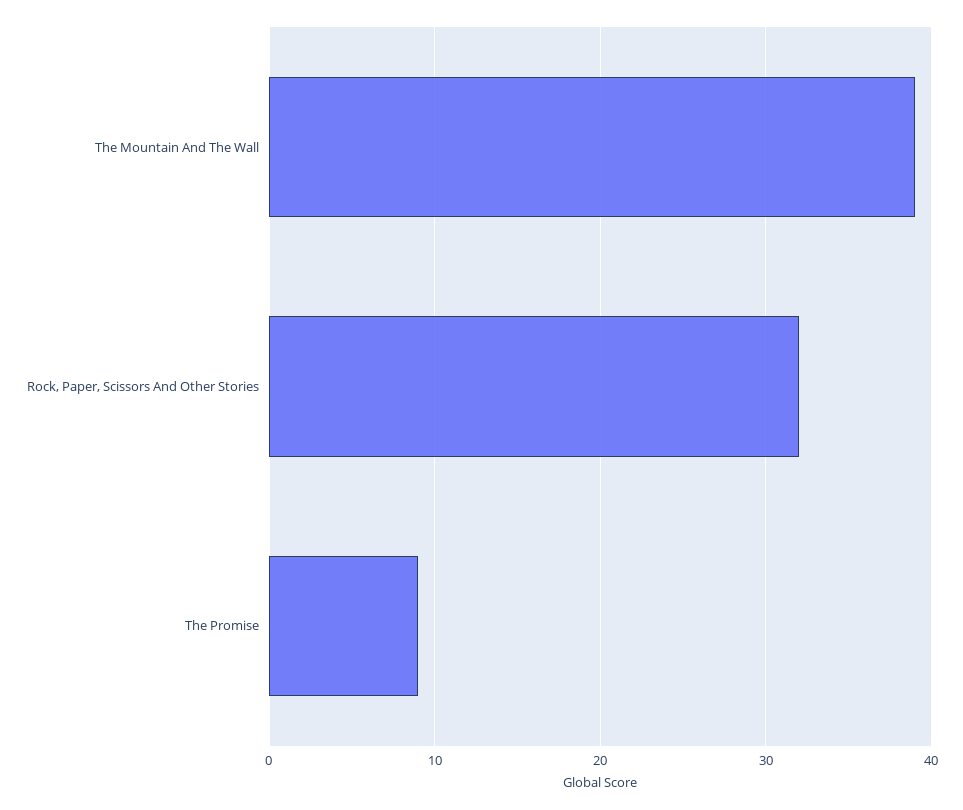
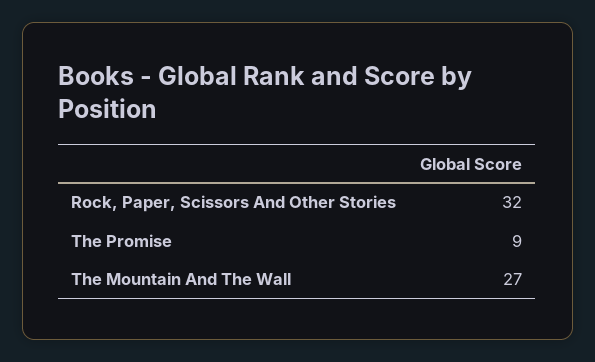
  {
-   "The Mountain And The Wall": 39,
+   "The Mountain And The Wall": 27,
    "Rock, Paper, Scissors And Other Stories": 32,
    "The Promise": 9
  }

